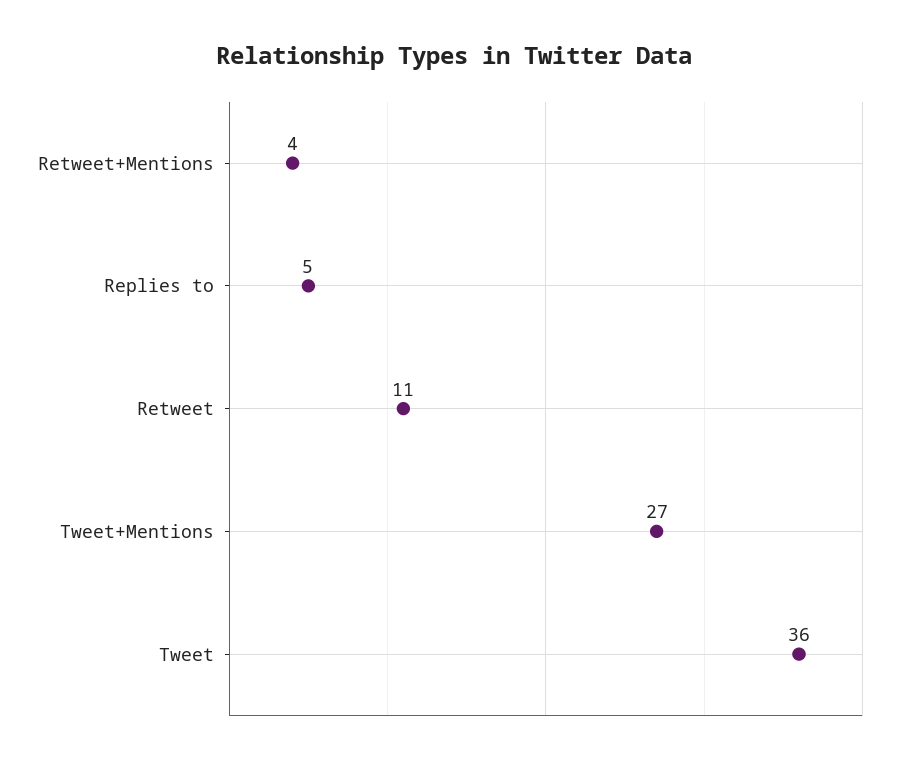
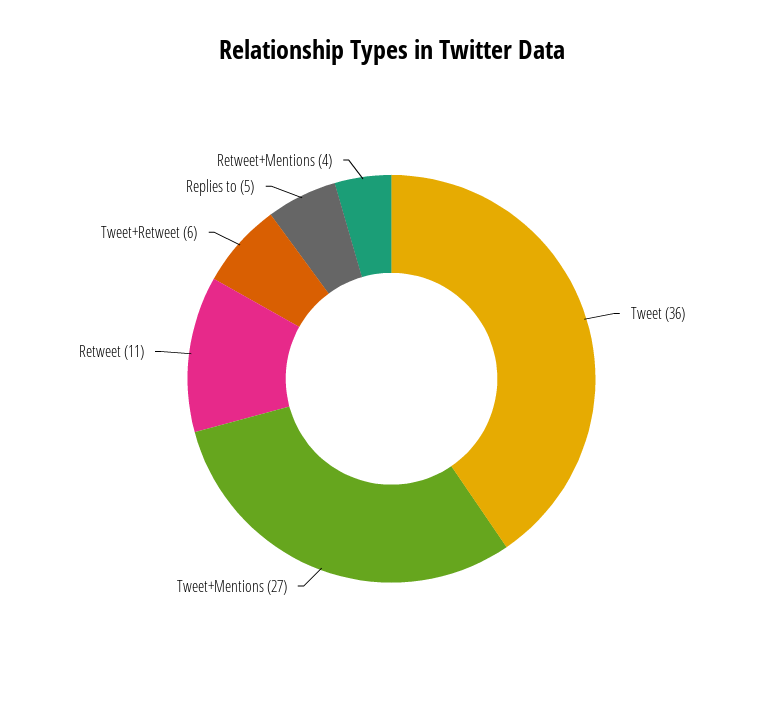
  {
    "Retweet+Mentions": 4,
    "Replies to": 5,
    "Retweet": 11,
    "Tweet+Mentions": 27,
-   "Tweet": 36
+   "Tweet": 36,
+   "Tweet+Retweet": 6
  }

